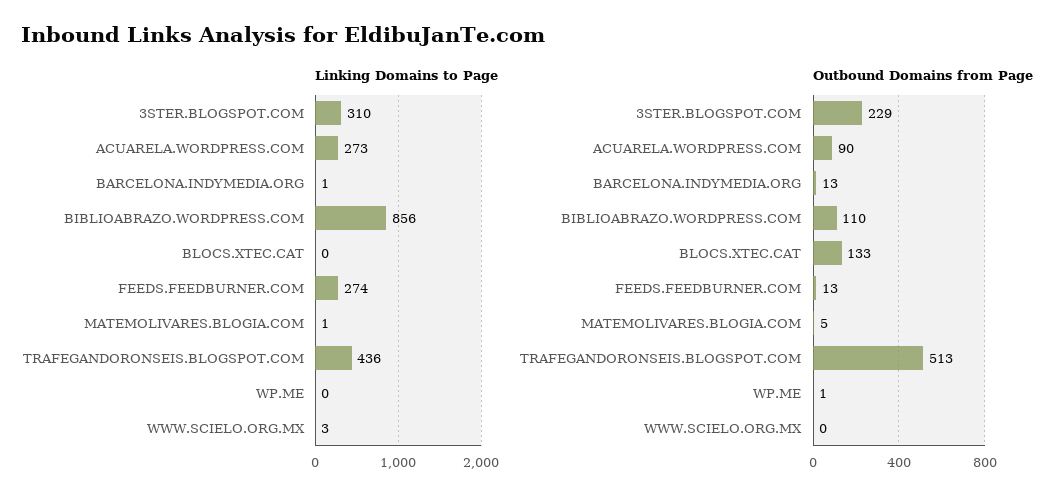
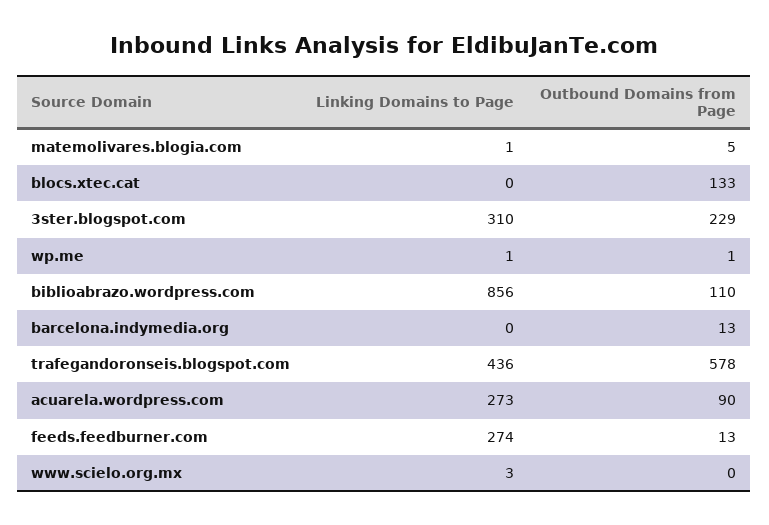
  {
    "Linking Domains to Page": {
      "3STER.BLOGSPOT.COM": 310,
      "ACUARELA.WORDPRESS.COM": 273,
-     "BARCELONA.INDYMEDIA.ORG": 1,
+     "BARCELONA.INDYMEDIA.ORG": 0,
      "BIBLIOABRAZO.WORDPRESS.COM": 856,
      "BLOCS.XTEC.CAT": 0,
      "FEEDS.FEEDBURNER.COM": 274,
      "MATEMOLIVARES.BLOGIA.COM": 1,
      "TRAFEGANDORONSEIS.BLOGSPOT.COM": 436,
-     "WP.ME": 0,
+     "WP.ME": 1,
      "WWW.SCIELO.ORG.MX": 3
    },
    "Outbound Domains from Page": {
      "3STER.BLOGSPOT.COM": 229,
      "ACUARELA.WORDPRESS.COM": 90,
      "BARCELONA.INDYMEDIA.ORG": 13,
      "BIBLIOABRAZO.WORDPRESS.COM": 110,
      "BLOCS.XTEC.CAT": 133,
      "FEEDS.FEEDBURNER.COM": 13,
      "MATEMOLIVARES.BLOGIA.COM": 5,
-     "TRAFEGANDORONSEIS.BLOGSPOT.COM": 513,
+     "TRAFEGANDORONSEIS.BLOGSPOT.COM": 578,
      "WP.ME": 1,
      "WWW.SCIELO.ORG.MX": 0
    }
  }

